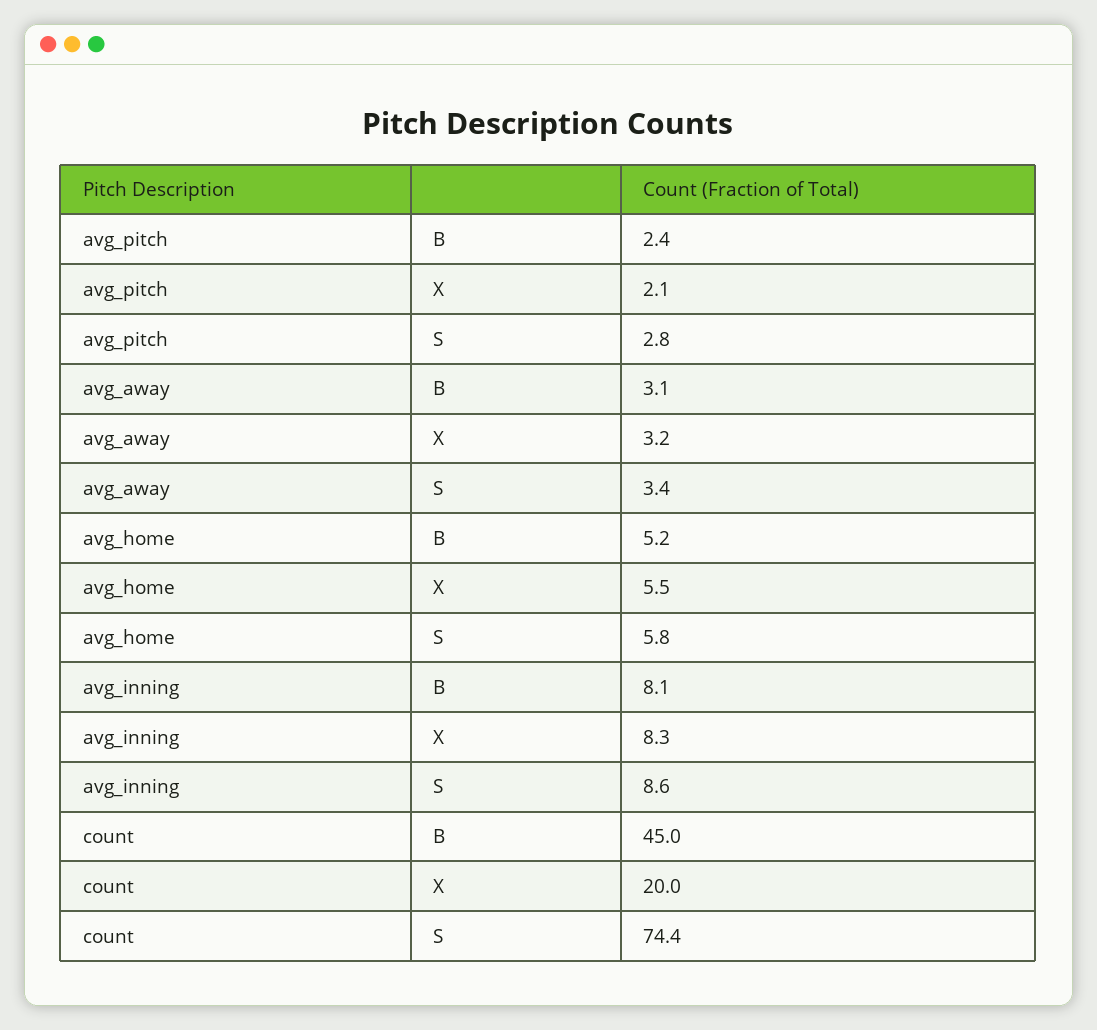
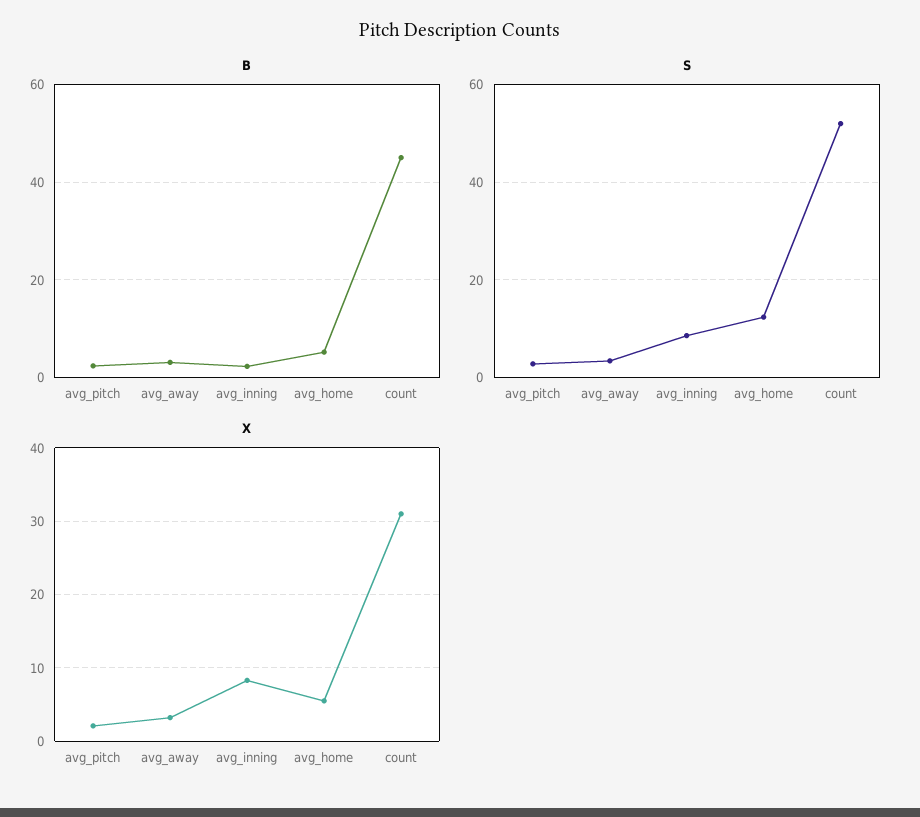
  {
    "B": {
      "avg_pitch": 2.4,
      "avg_away": 3.1,
      "avg_home": 5.2,
-     "avg_inning": 8.1,
+     "avg_inning": 2,
      "count": 45
    },
    "X": {
      "avg_pitch": 2.1,
      "avg_away": 3.2,
      "avg_home": 5.5,
      "avg_inning": 8.3,
-     "count": 20
+     "count": 31
    },
    "S": {
      "avg_pitch": 2.8,
      "avg_away": 3.4,
-     "avg_home": 5.8,
+     "avg_home": 12,
      "avg_inning": 8.6,
-     "count": 74.4
+     "count": 52
    }
  }

